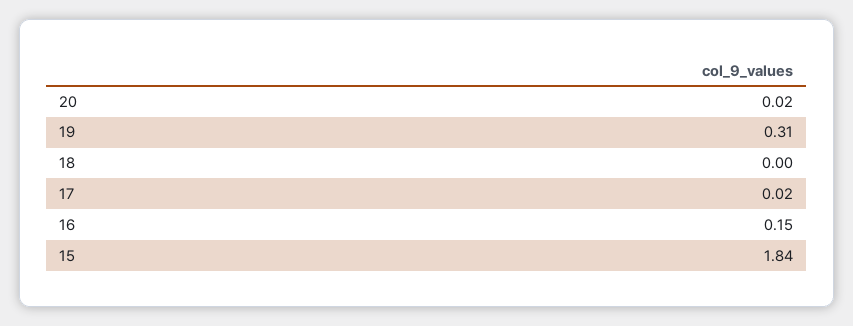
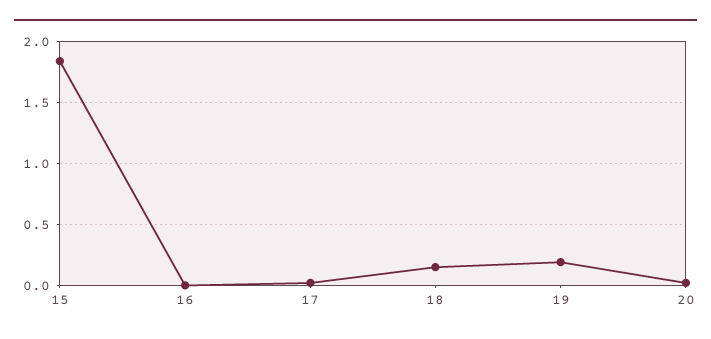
  {
    "20": 0.02,
-   "19": 0.31,
+   "19": 0.2,
-   "18": 0,
+   "18": 0.15,
    "17": 0.02,
-   "16": 0.15,
+   "16": 0,
    "15": 1.84
  }

